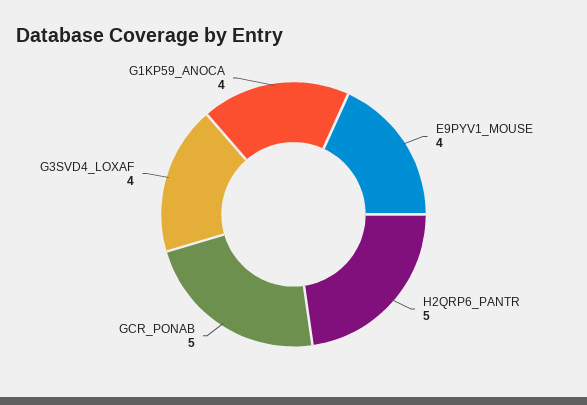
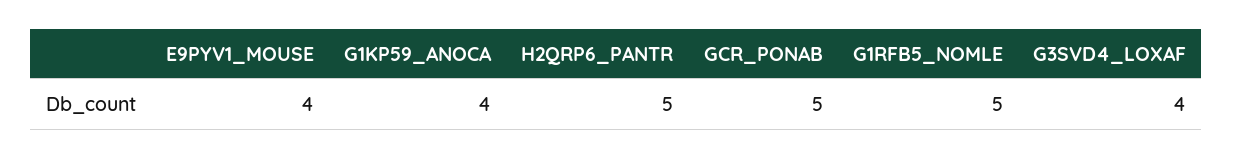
  {
    "E9PYV1_MOUSE": 4,
    "H2QRP6_PANTR": 5,
    "GCR_PONAB": 5,
    "G3SVD4_LOXAF": 4,
-   "G1KP59_ANOCA": 4
+   "G1KP59_ANOCA": 4,
+   "G1RFB5_NOMLE": 5
  }

